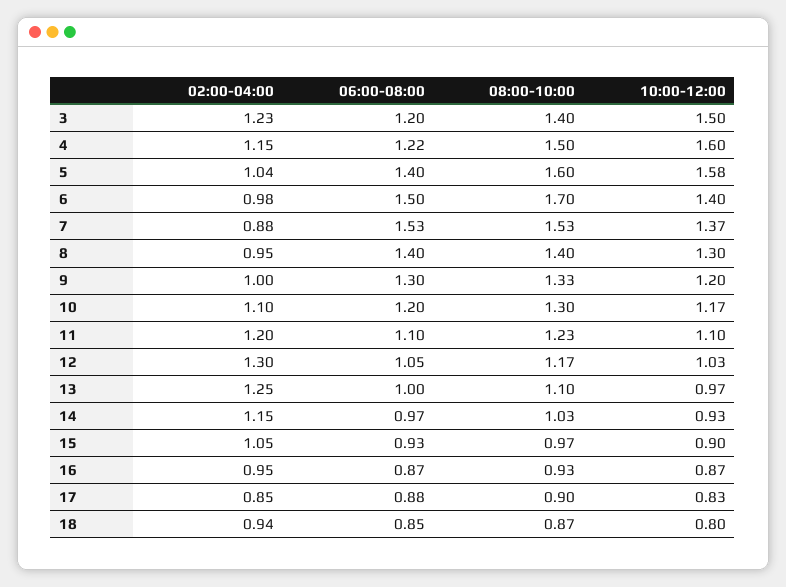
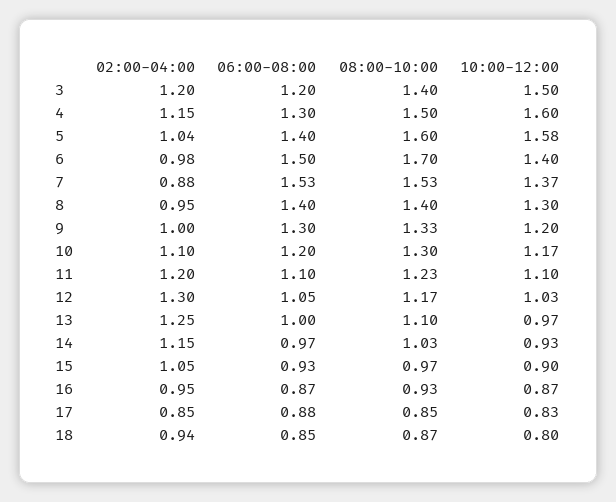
  {
    "02:00-04:00": {
-     "3": 1.23,
+     "3": 1.2,
      "4": 1.15,
      "5": 1.04,
      "6": 0.98,
      "7": 0.88,
      "8": 0.95,
      "9": 1,
      "10": 1.1,
      "11": 1.2,
      "12": 1.3,
      "13": 1.25,
      "14": 1.15,
      "15": 1.05,
      "16": 0.95,
      "17": 0.85,
      "18": 0.94
    },
    "06:00-08:00": {
      "3": 1.2,
-     "4": 1.22,
+     "4": 1.3,
      "5": 1.4,
      "6": 1.5,
      "7": 1.53,
      "8": 1.4,
      "9": 1.3,
      "10": 1.2,
      "11": 1.1,
      "12": 1.05,
      "13": 1,
      "14": 0.97,
      "15": 0.93,
      "16": 0.87,
      "17": 0.88,
      "18": 0.85
    },
    "08:00-10:00": {
      "3": 1.4,
      "4": 1.5,
      "5": 1.6,
      "6": 1.7,
      "7": 1.53,
      "8": 1.4,
      "9": 1.33,
      "10": 1.3,
      "11": 1.23,
      "12": 1.17,
      "13": 1.1,
      "14": 1.03,
      "15": 0.97,
      "16": 0.93,
-     "17": 0.9,
+     "17": 0.85,
      "18": 0.87
    },
    "10:00-12:00": {
      "3": 1.5,
      "4": 1.6,
      "5": 1.58,
      "6": 1.4,
      "7": 1.37,
      "8": 1.3,
      "9": 1.2,
      "10": 1.17,
      "11": 1.1,
      "12": 1.03,
      "13": 0.97,
      "14": 0.93,
      "15": 0.9,
      "16": 0.87,
      "17": 0.83,
      "18": 0.8
    }
  }

